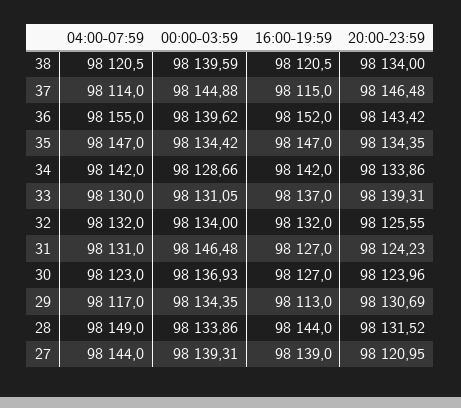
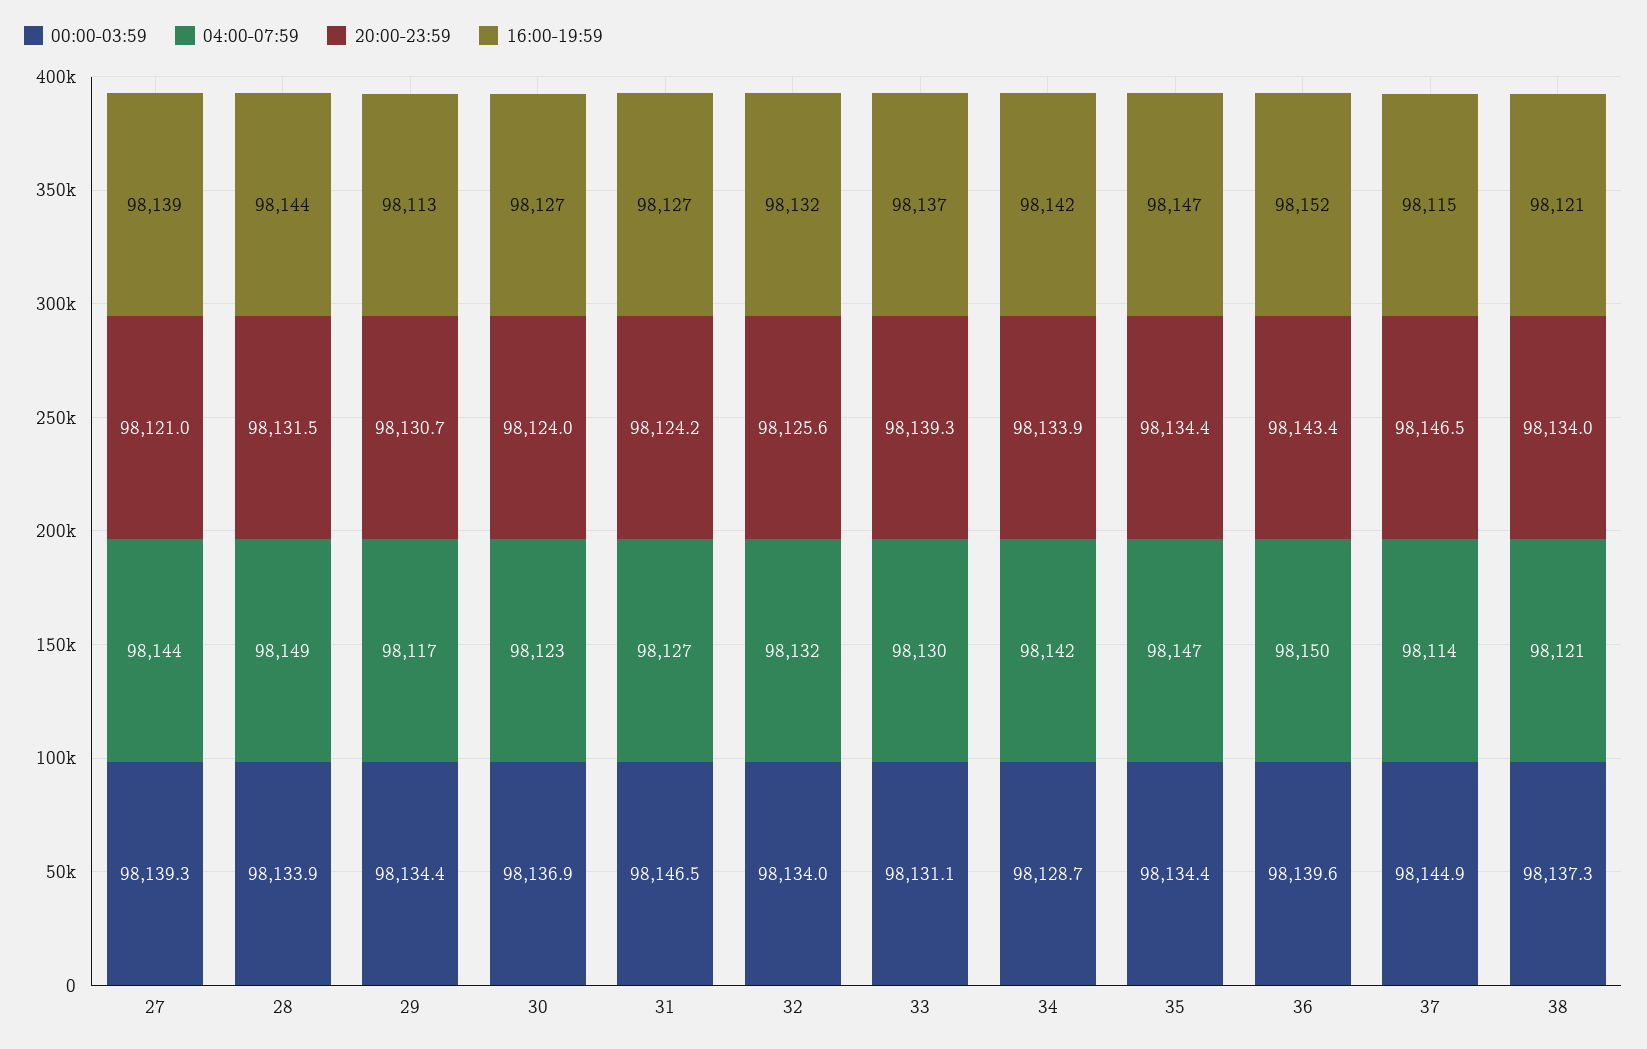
  {
    "04:00-07:59": {
      "38": 98120.5,
      "37": 98114,
-     "36": 98155,
+     "36": 98150,
      "35": 98147,
      "34": 98142,
      "33": 98130,
      "32": 98132,
-     "31": 98131,
+     "31": 98127,
      "30": 98123,
      "29": 98117,
      "28": 98149,
      "27": 98144
    },
    "00:00-03:59": {
-     "38": 98139.59,
+     "38": 98137.3,
      "37": 98144.88,
      "36": 98139.62,
      "35": 98134.42,
      "34": 98128.66,
      "33": 98131.05,
      "32": 98134,
      "31": 98146.48,
      "30": 98136.93,
      "29": 98134.35,
      "28": 98133.86,
      "27": 98139.31
    },
    "16:00-19:59": {
      "38": 98120.5,
      "37": 98115,
      "36": 98152,
      "35": 98147,
      "34": 98142,
      "33": 98137,
      "32": 98132,
      "31": 98127,
      "30": 98127,
      "29": 98113,
      "28": 98144,
      "27": 98139
    },
    "20:00-23:59": {
      "38": 98134,
      "37": 98146.48,
      "36": 98143.42,
      "35": 98134.35,
      "34": 98133.86,
      "33": 98139.31,
      "32": 98125.55,
      "31": 98124.23,
      "30": 98123.96,
      "29": 98130.69,
      "28": 98131.52,
      "27": 98120.95
    }
  }

